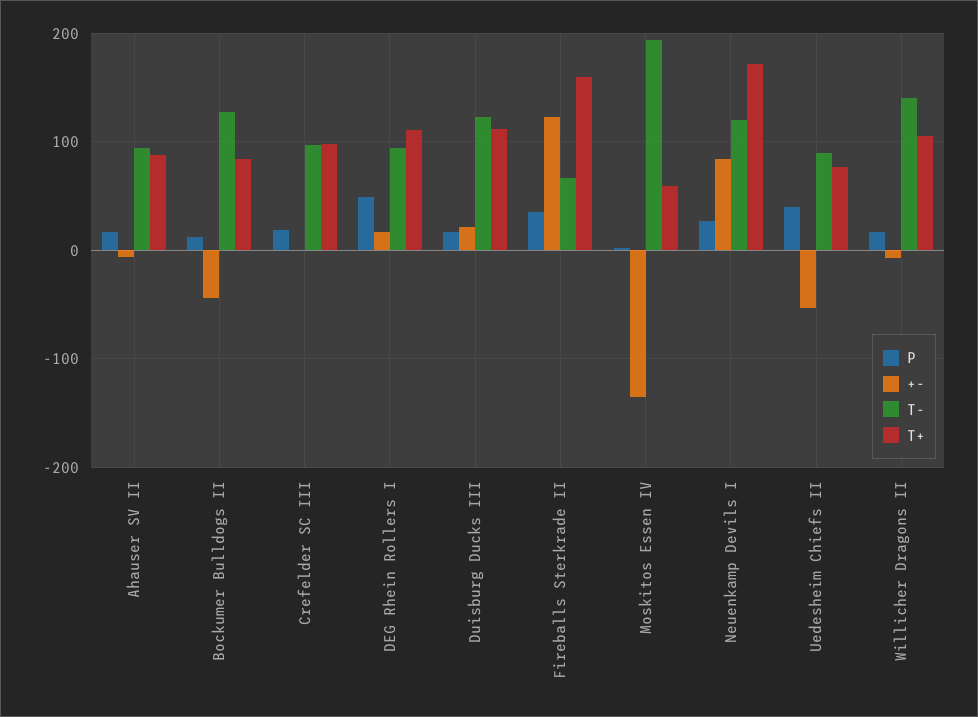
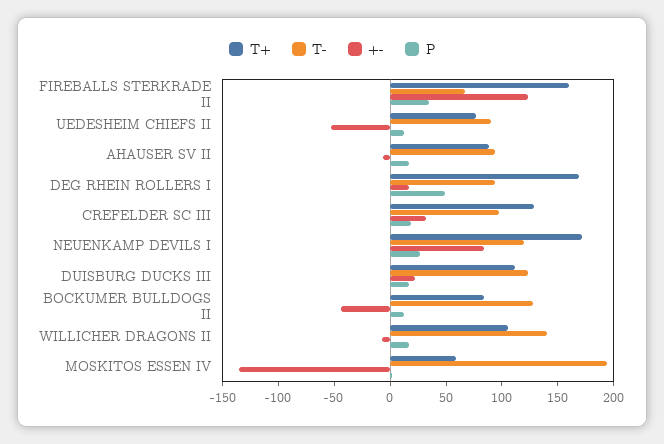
  {
    "P": {
      "Ahauser SV II": 20,
      "Bockumer Bulldogs II": 10,
      "Crefelder SC III": 20,
      "DEG Rhein Rollers I": 50,
      "Duisburg Ducks III": 20,
      "Fireballs Sterkrade II": 40,
      "Moskitos Essen IV": 0,
      "Neuenkamp Devils I": 30,
-     "Uedesheim Chiefs II": 40,
+     "Uedesheim Chiefs II": 10,
      "Willicher Dragons II": 20
    },
    "+-": {
      "Ahauser SV II": -10,
      "Bockumer Bulldogs II": -40,
-     "Crefelder SC III": 0,
+     "Crefelder SC III": 30,
      "DEG Rhein Rollers I": 20,
      "Duisburg Ducks III": 20,
      "Fireballs Sterkrade II": 120,
      "Moskitos Essen IV": -140,
      "Neuenkamp Devils I": 80,
      "Uedesheim Chiefs II": -50,
      "Willicher Dragons II": -10
    },
    "T-": {
      "Ahauser SV II": 90,
      "Bockumer Bulldogs II": 130,
      "Crefelder SC III": 100,
      "DEG Rhein Rollers I": 90,
      "Duisburg Ducks III": 120,
      "Fireballs Sterkrade II": 70,
      "Moskitos Essen IV": 190,
      "Neuenkamp Devils I": 120,
      "Uedesheim Chiefs II": 90,
      "Willicher Dragons II": 140
    },
    "T+": {
      "Ahauser SV II": 90,
      "Bockumer Bulldogs II": 80,
-     "Crefelder SC III": 100,
+     "Crefelder SC III": 130,
-     "DEG Rhein Rollers I": 110,
+     "DEG Rhein Rollers I": 170,
      "Duisburg Ducks III": 110,
      "Fireballs Sterkrade II": 160,
      "Moskitos Essen IV": 60,
      "Neuenkamp Devils I": 170,
      "Uedesheim Chiefs II": 80,
      "Willicher Dragons II": 110
    }
  }

